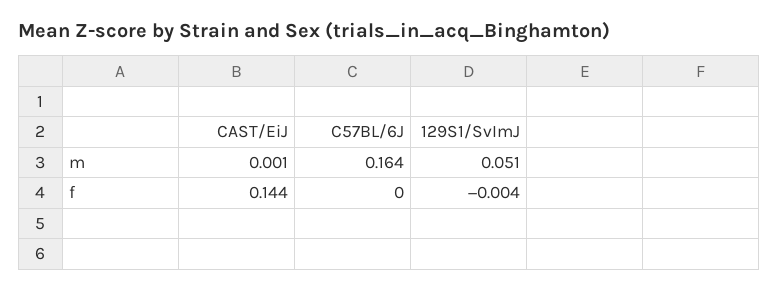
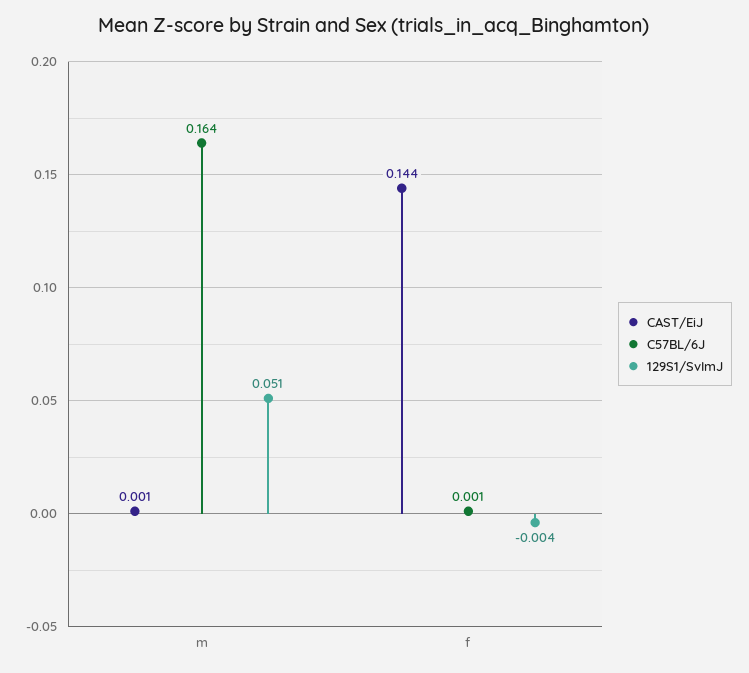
  {
    "CAST/EiJ": {
      "m": 0.001,
      "f": 0.144
    },
    "C57BL/6J": {
      "m": 0.164,
-     "f": 0
+     "f": 0.001
    },
    "129S1/SvImJ": {
      "m": 0.051,
      "f": -0.004
    }
  }

